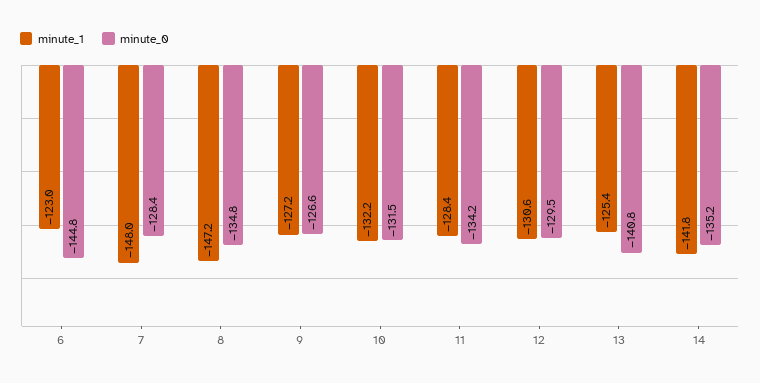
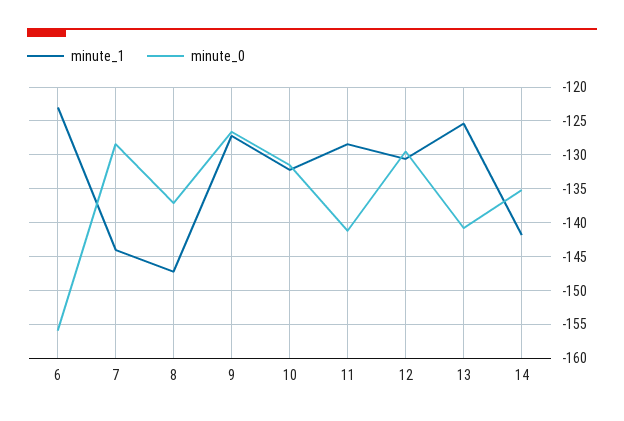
  {
    "minute_1": {
      "6": -123,
-     "7": -148,
+     "7": -144,
      "8": -147.2,
      "9": -127.2,
      "10": -132.2,
      "11": -128.4,
      "12": -130.6,
      "13": -125.4,
      "14": -141.8
    },
    "minute_0": {
-     "6": -144.8,
+     "6": -156,
      "7": -128.4,
-     "8": -134.8,
+     "8": -137,
      "9": -126.6,
      "10": -131.5,
-     "11": -134.2,
+     "11": -141,
      "12": -129.5,
      "13": -140.8,
      "14": -135.2
    }
  }

